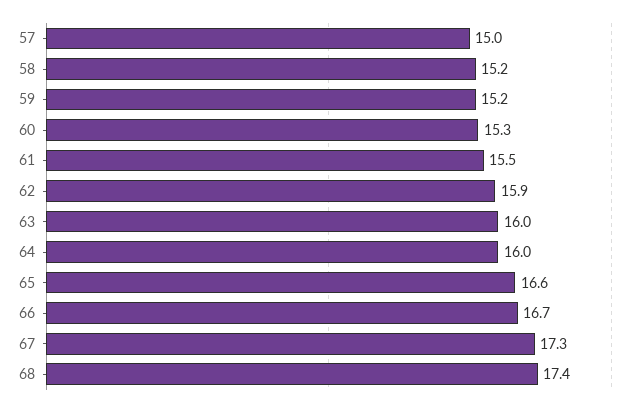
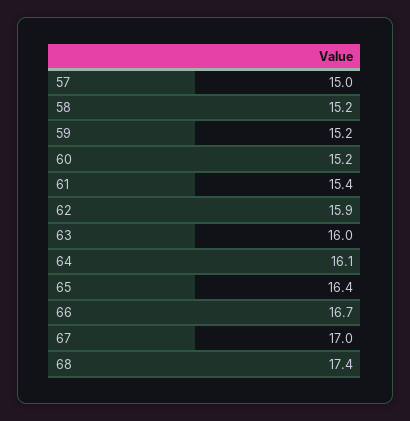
  {
    "57": 15,
    "58": 15.2,
    "59": 15.2,
-   "60": 15.3,
+   "60": 15.2,
-   "61": 15.5,
+   "61": 15.4,
    "62": 15.9,
    "63": 16,
-   "64": 16,
+   "64": 16.1,
-   "65": 16.6,
+   "65": 16.4,
    "66": 16.7,
-   "67": 17.3,
+   "67": 17,
    "68": 17.4
  }

